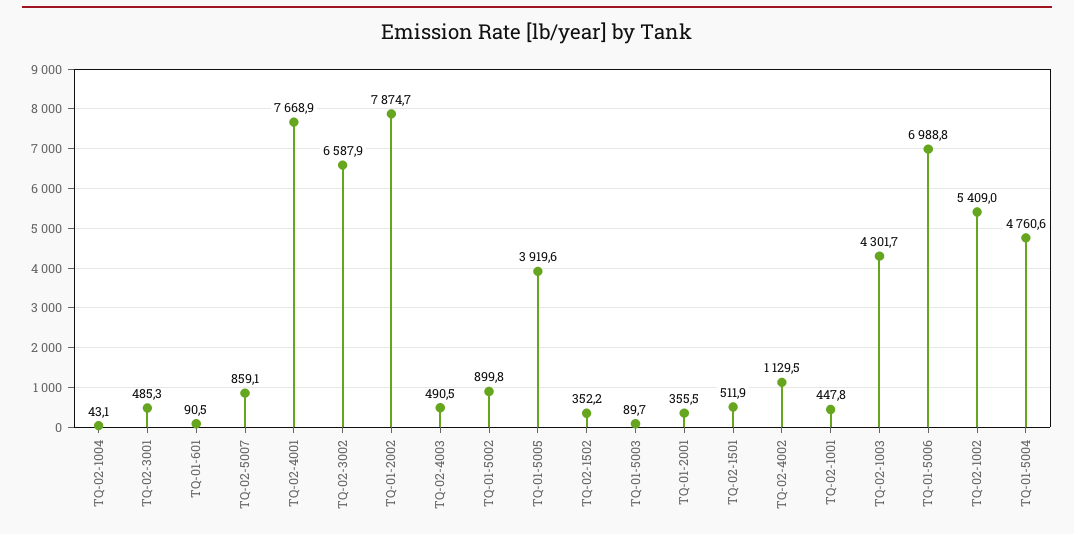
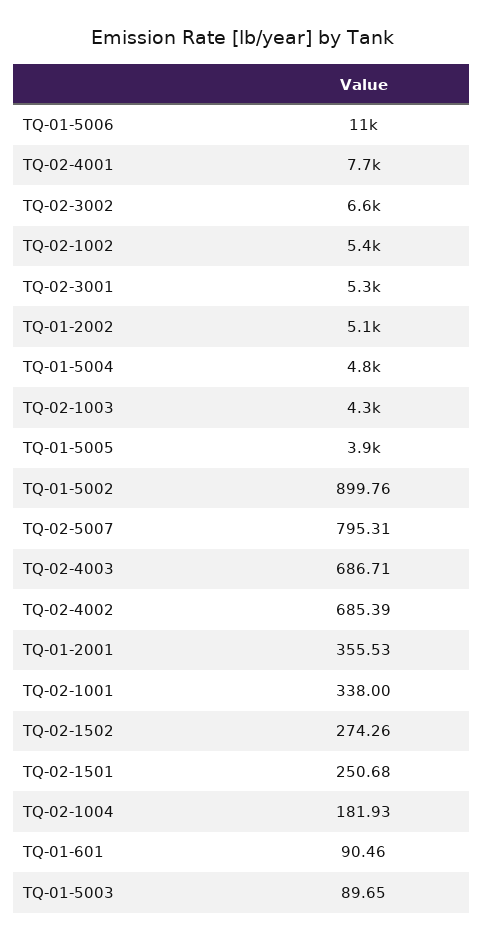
  {
-   "TQ-02-1004": 43.1,
+   "TQ-02-1004": 181.93,
-   "TQ-02-3001": 485.3,
+   "TQ-02-3001": 5300,
    "TQ-01-601": 90.46,
-   "TQ-02-5007": 859.1,
+   "TQ-02-5007": 795.31,
    "TQ-02-4001": 7668.9,
    "TQ-02-3002": 6587.9,
-   "TQ-01-2002": 7874.7,
+   "TQ-01-2002": 5100,
-   "TQ-02-4003": 490.5,
+   "TQ-02-4003": 686.71,
    "TQ-01-5002": 899.76,
    "TQ-01-5005": 3919.6,
-   "TQ-02-1502": 352.2,
+   "TQ-02-1502": 274.26,
    "TQ-01-5003": 89.65,
    "TQ-01-2001": 355.53,
-   "TQ-02-1501": 511.9,
+   "TQ-02-1501": 250.68,
-   "TQ-02-4002": 1129.5,
+   "TQ-02-4002": 685.39,
-   "TQ-02-1001": 447.8,
+   "TQ-02-1001": 338,
    "TQ-02-1003": 4301.7,
-   "TQ-01-5006": 6988.8,
+   "TQ-01-5006": 11000,
    "TQ-02-1002": 5409,
    "TQ-01-5004": 4760.6
  }

